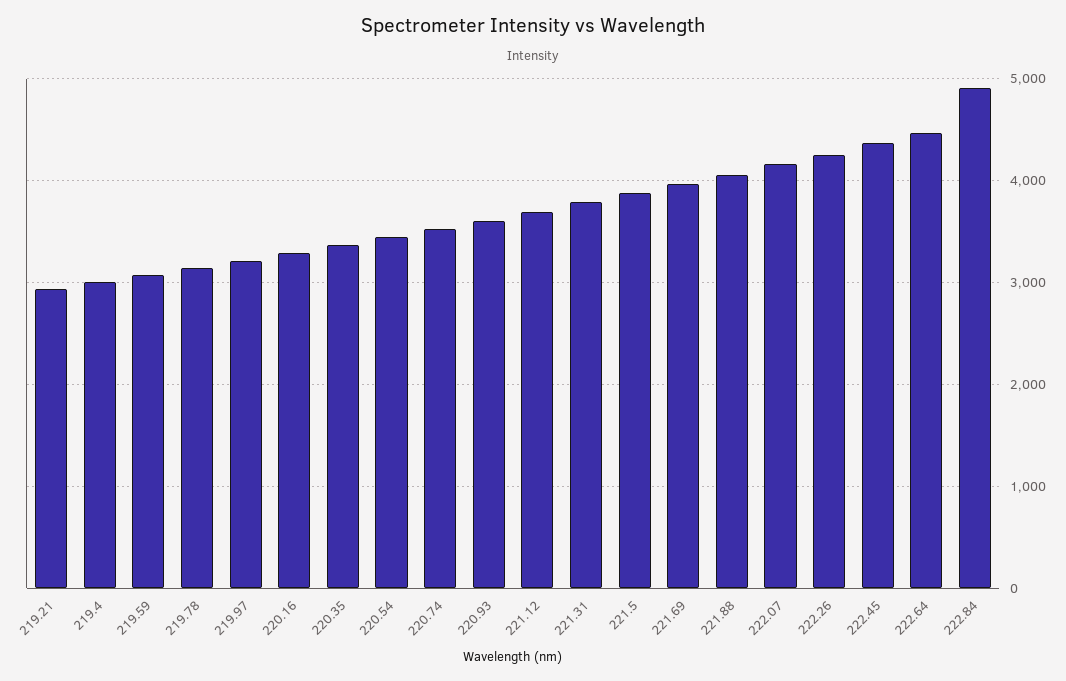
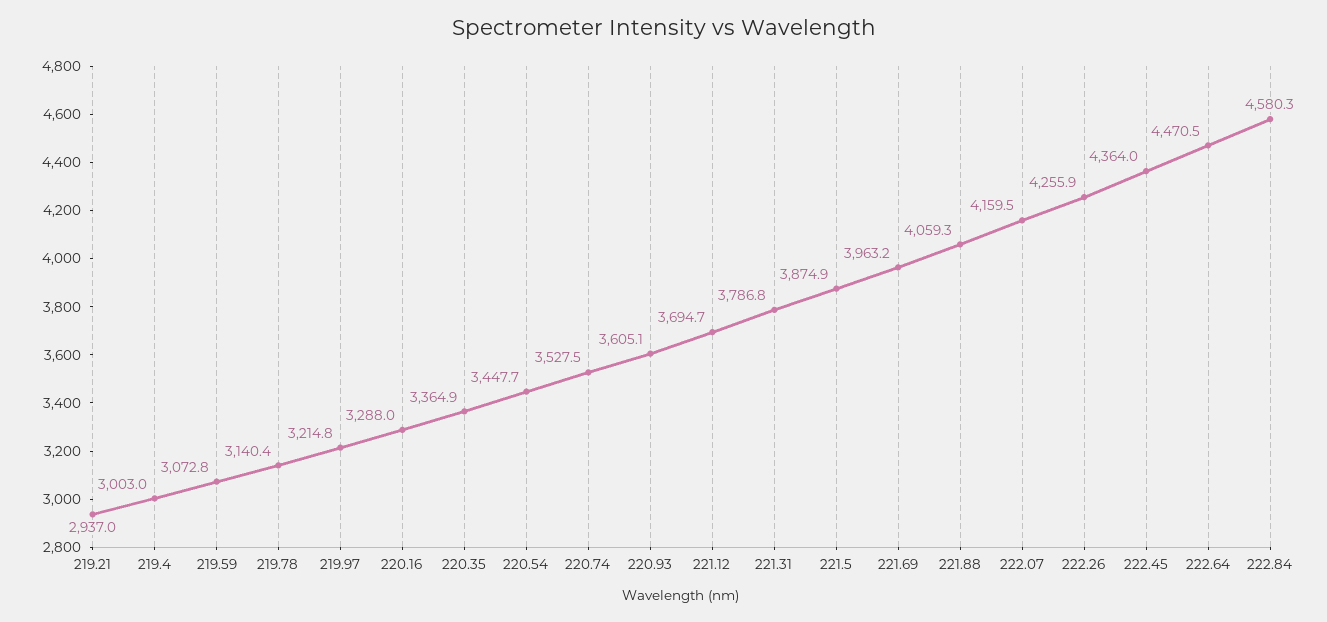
  {
    "219.21": 2937,
    "219.4": 3003,
    "219.59": 3072.8,
    "219.78": 3140.4,
    "219.97": 3214.8,
    "220.16": 3288,
    "220.35": 3364.9,
    "220.54": 3447.7,
    "220.74": 3527.5,
    "220.93": 3605.1,
    "221.12": 3694.7,
    "221.31": 3786.8,
    "221.5": 3874.9,
    "221.69": 3963.2,
    "221.88": 4059.3,
    "222.07": 4159.5,
    "222.26": 4255.9,
    "222.45": 4364,
    "222.64": 4470.5,
-   "222.84": 4900
+   "222.84": 4580.3
  }

